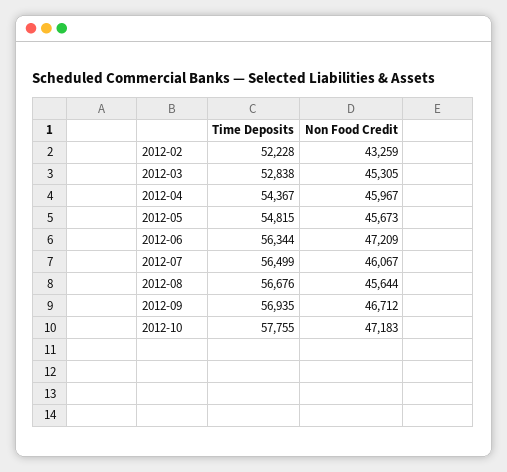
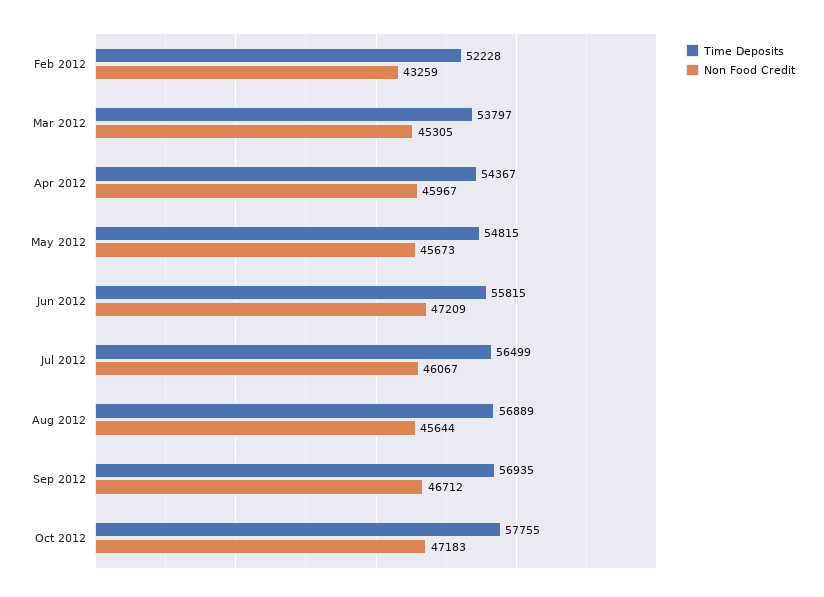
  {
    "Time Deposits": {
      "2012-02": 52228,
-     "2012-03": 52838,
+     "2012-03": 53797,
      "2012-04": 54367,
      "2012-05": 54815,
-     "2012-06": 56344,
+     "2012-06": 55815,
      "2012-07": 56499,
-     "2012-08": 56676,
+     "2012-08": 56889,
      "2012-09": 56935,
      "2012-10": 57755
    },
    "Non Food Credit": {
      "2012-02": 43259,
      "2012-03": 45305,
      "2012-04": 45967,
      "2012-05": 45673,
      "2012-06": 47209,
      "2012-07": 46067,
      "2012-08": 45644,
      "2012-09": 46712,
      "2012-10": 47183
    }
  }

